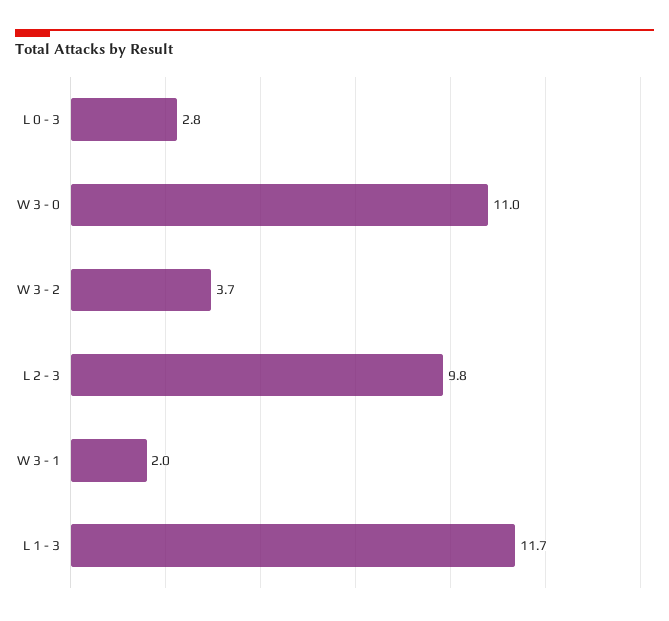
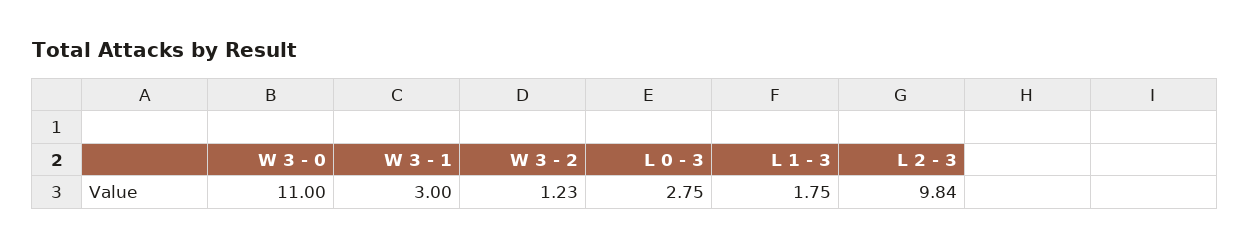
  {
    "L 0 - 3": 2.75,
    "W 3 - 0": 11,
-   "W 3 - 2": 3.7,
+   "W 3 - 2": 1.23,
    "L 2 - 3": 9.84,
-   "W 3 - 1": 2,
+   "W 3 - 1": 3,
-   "L 1 - 3": 11.7
+   "L 1 - 3": 1.75
  }

